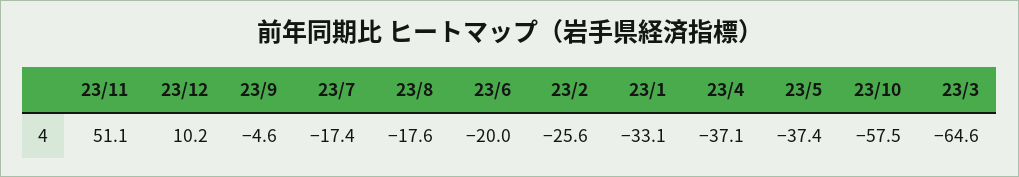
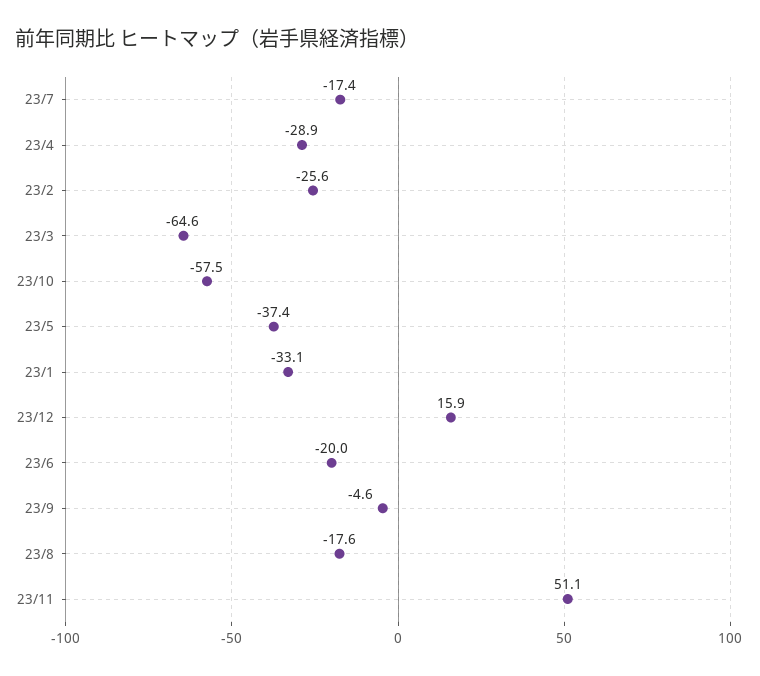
  {
    "23/11": 51.1,
-   "23/12": 10.2,
+   "23/12": 15.9,
    "23/9": -4.6,
    "23/7": -17.4,
    "23/8": -17.6,
    "23/6": -20,
    "23/2": -25.6,
    "23/1": -33.1,
-   "23/4": -37.1,
+   "23/4": -28.9,
    "23/5": -37.4,
    "23/10": -57.5,
    "23/3": -64.6
  }

